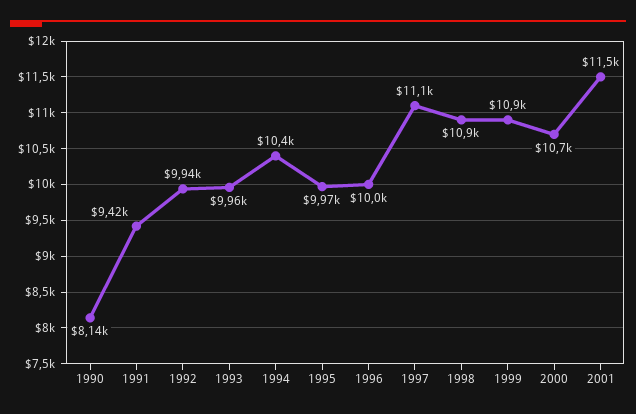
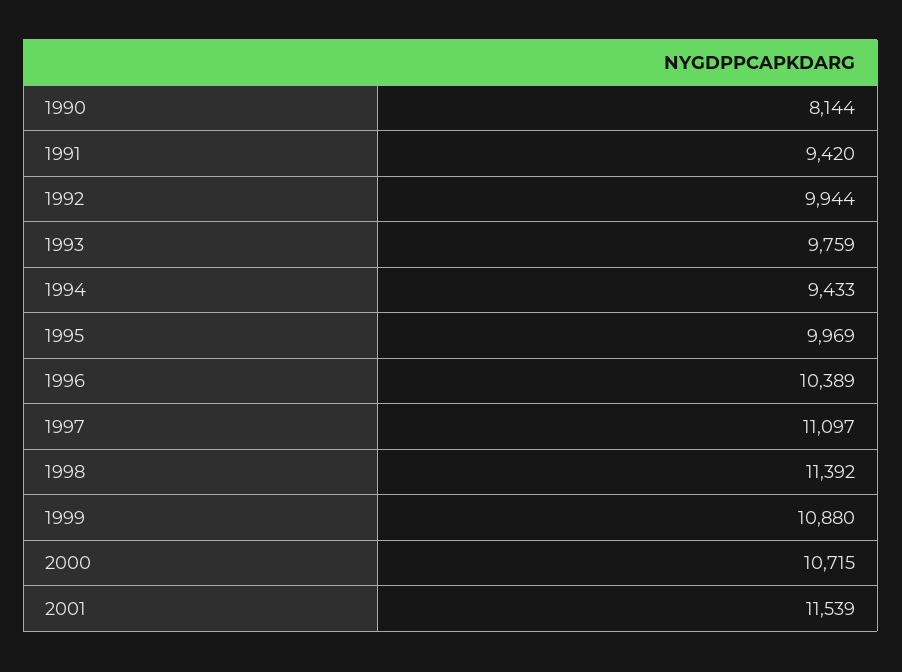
  {
    "1990": 8144,
    "1991": 9420,
    "1992": 9944,
-   "1993": 9960,
+   "1993": 9759,
-   "1994": 10400,
+   "1994": 9433,
    "1995": 9969,
-   "1996": 10000,
+   "1996": 10389,
    "1997": 11097,
-   "1998": 10900,
+   "1998": 11392,
    "1999": 10880,
    "2000": 10715,
    "2001": 11539
  }

